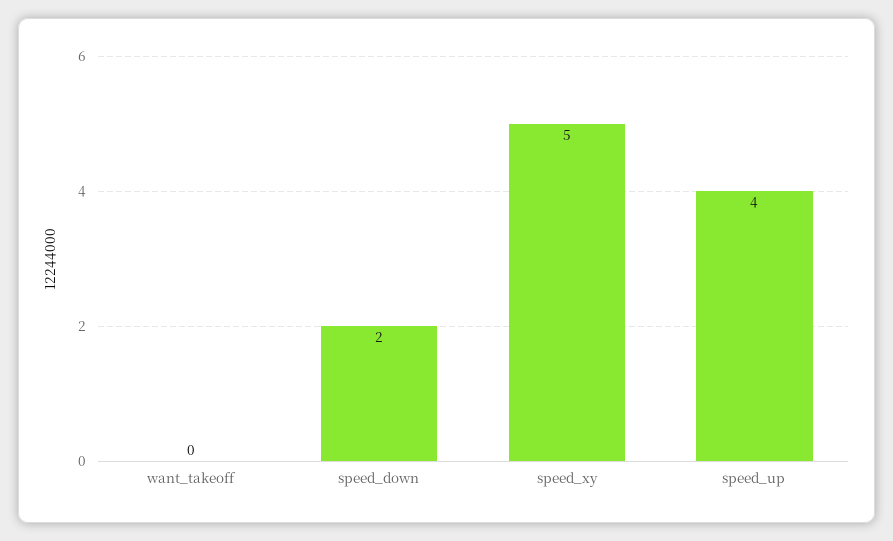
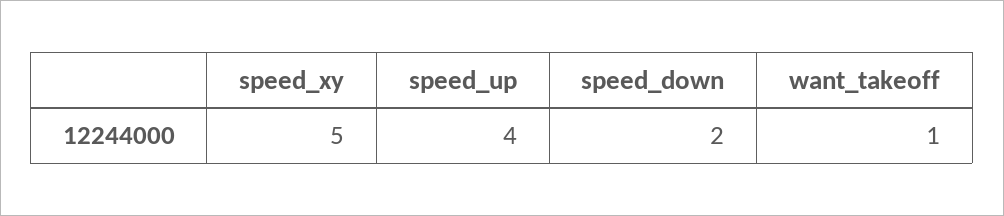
  {
-   "want_takeoff": 0,
+   "want_takeoff": 1,
    "speed_down": 2,
    "speed_xy": 5,
    "speed_up": 4
  }

